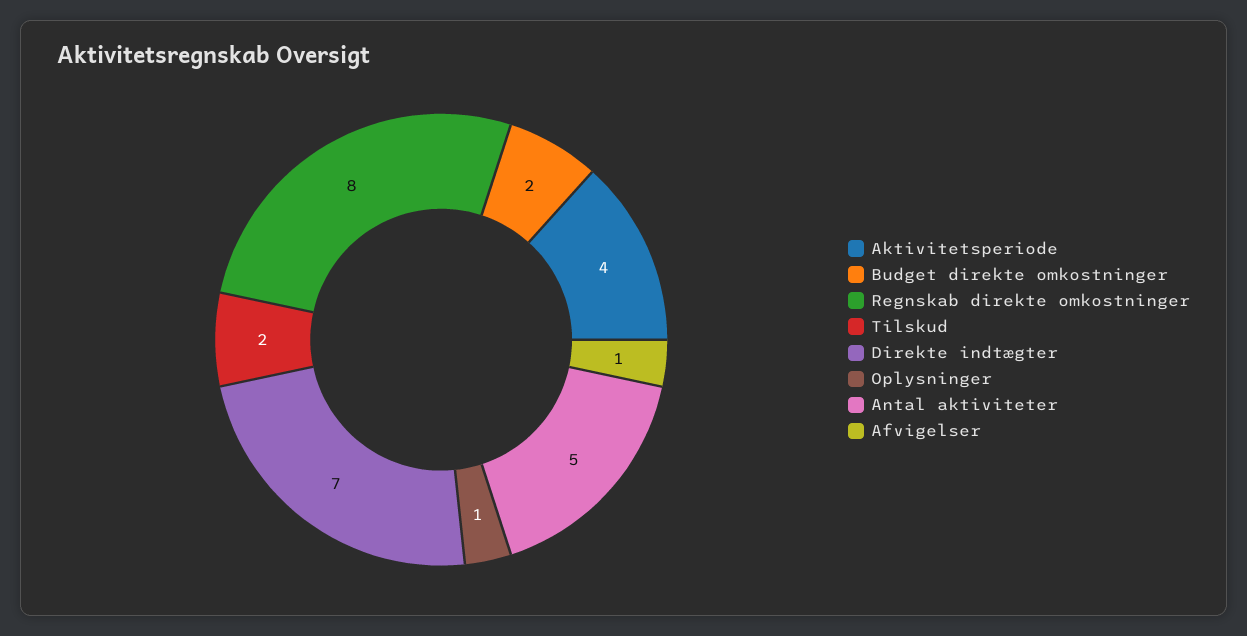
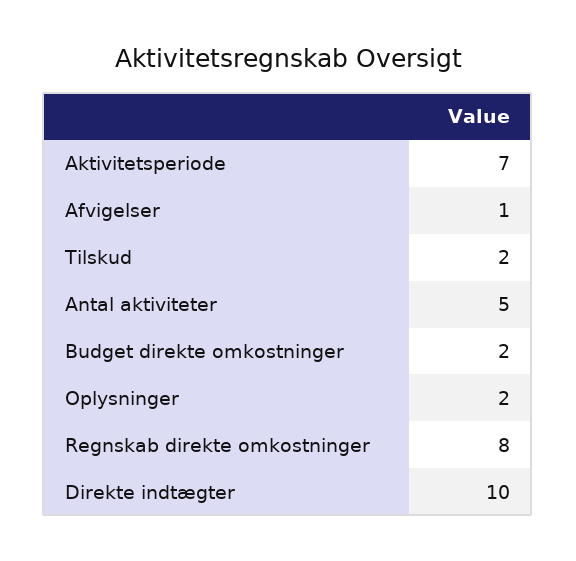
  {
-   "Aktivitetsperiode": 4,
+   "Aktivitetsperiode": 7,
    "Budget direkte omkostninger": 2,
    "Regnskab direkte omkostninger": 8,
    "Tilskud": 2,
-   "Direkte indtægter": 7,
+   "Direkte indtægter": 10,
-   "Oplysninger": 1,
+   "Oplysninger": 2,
    "Antal aktiviteter": 5,
    "Afvigelser": 1
  }

